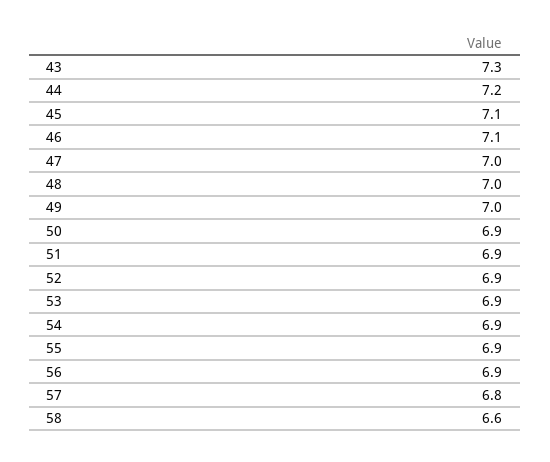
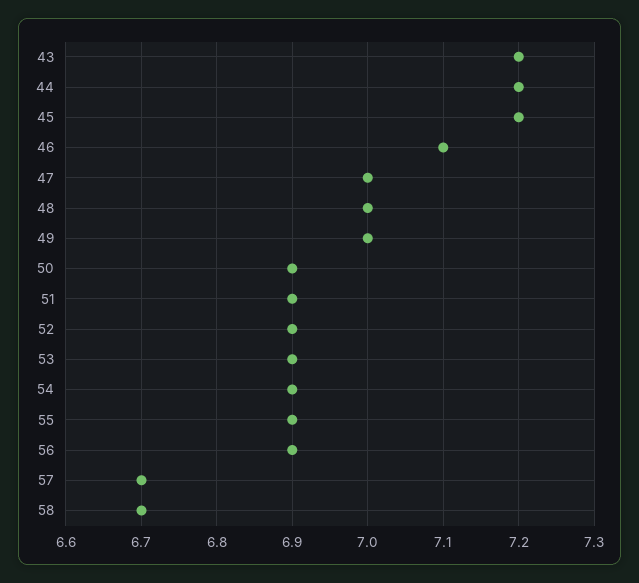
  {
-   "43": 7.3,
+   "43": 7.2,
    "44": 7.2,
-   "45": 7.1,
+   "45": 7.2,
    "46": 7.1,
    "47": 7,
    "48": 7,
    "49": 7,
    "50": 6.9,
    "51": 6.9,
    "52": 6.9,
    "53": 6.9,
    "54": 6.9,
    "55": 6.9,
    "56": 6.9,
-   "57": 6.8,
+   "57": 6.7,
-   "58": 6.6
+   "58": 6.7
  }

